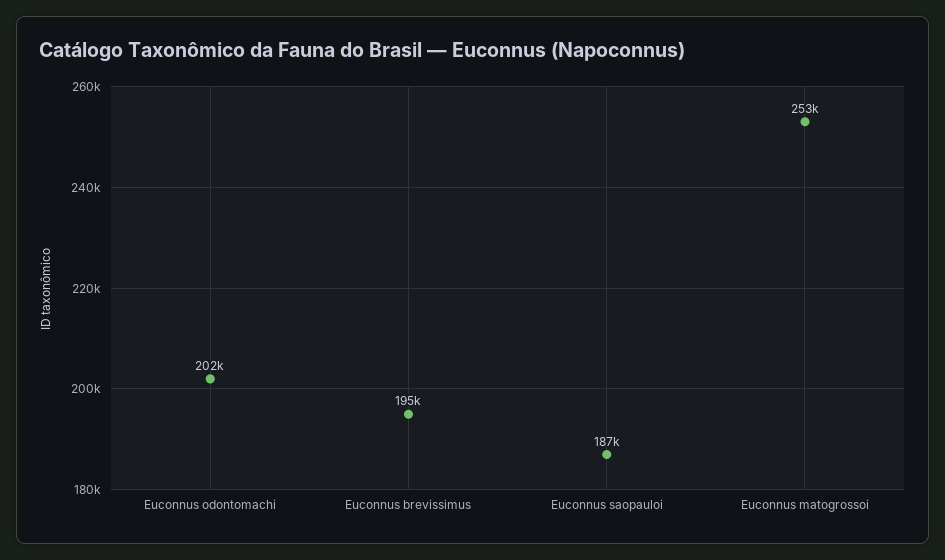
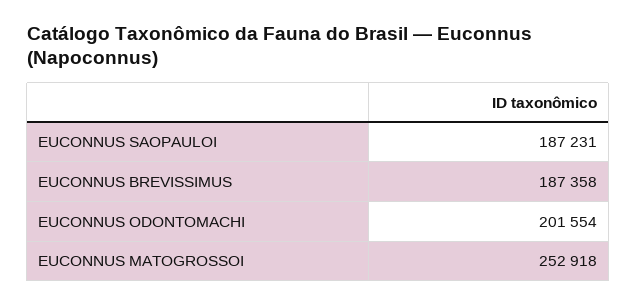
  {
    "Euconnus odontomachi": 201554,
-   "Euconnus brevissimus": 195000,
+   "Euconnus brevissimus": 187358,
    "Euconnus saopauloi": 187231,
    "Euconnus matogrossoi": 252918
  }

